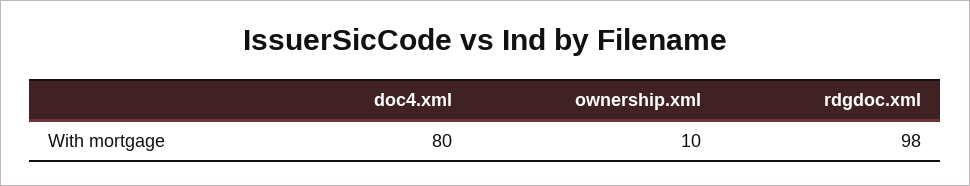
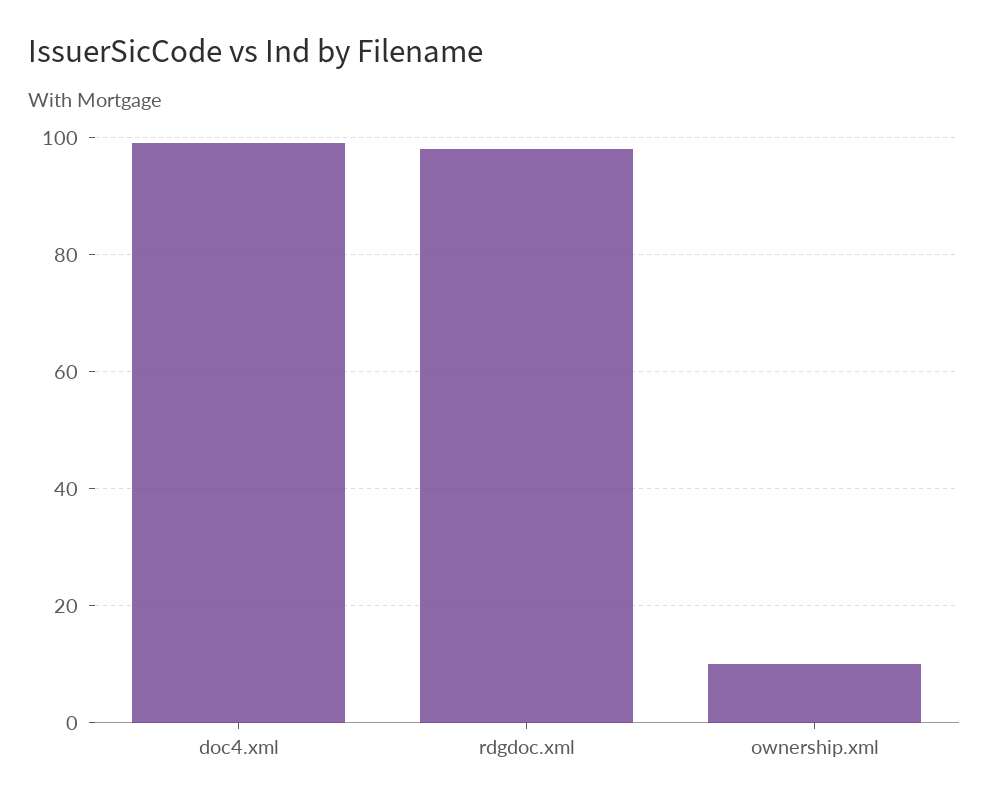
  {
-   "doc4.xml": 80,
+   "doc4.xml": 100,
    "ownership.xml": 10,
    "rdgdoc.xml": 98
  }

